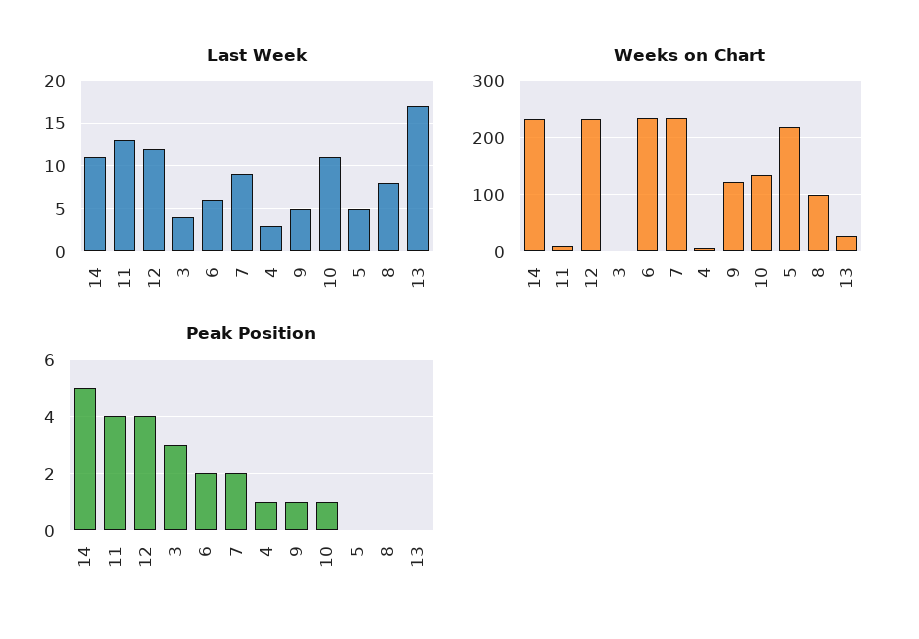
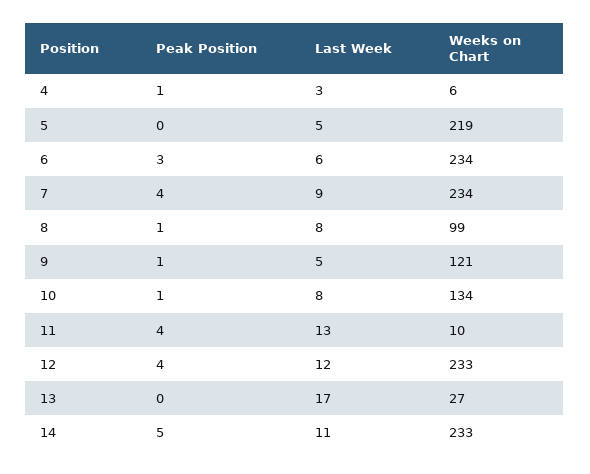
  {
    "Last Week": {
      "14": 11,
      "11": 13,
      "12": 12,
-     "3": 4,
      "6": 6,
      "7": 9,
      "4": 3,
      "9": 5,
-     "10": 11,
+     "10": 8,
      "5": 5,
      "8": 8,
      "13": 17
    },
    "Weeks on Chart": {
      "14": 233,
      "11": 10,
      "12": 233,
-     "3": 0,
      "6": 234,
      "7": 234,
      "4": 6,
      "9": 121,
      "10": 134,
      "5": 219,
      "8": 99,
      "13": 27
    },
    "Peak Position": {
      "14": 5,
      "11": 4,
      "12": 4,
-     "3": 3,
-     "6": 2,
+     "6": 3,
-     "7": 2,
+     "7": 4,
      "4": 1,
      "9": 1,
      "10": 1,
      "5": 0,
-     "8": 0,
+     "8": 1,
      "13": 0
    }
  }

